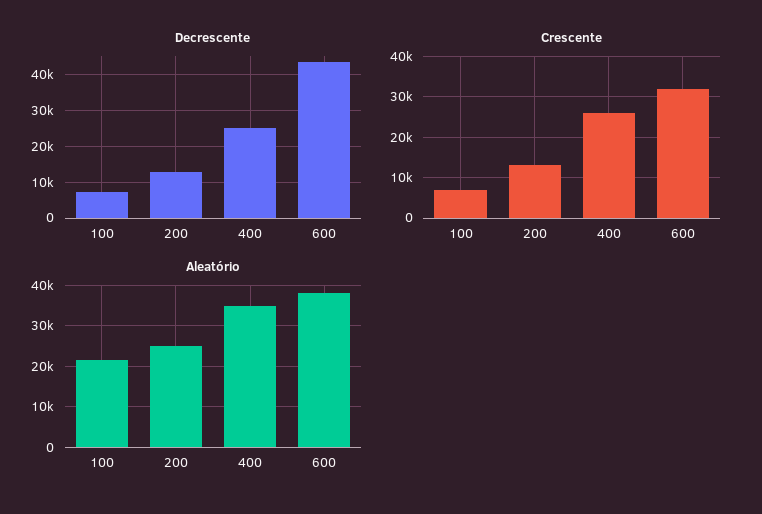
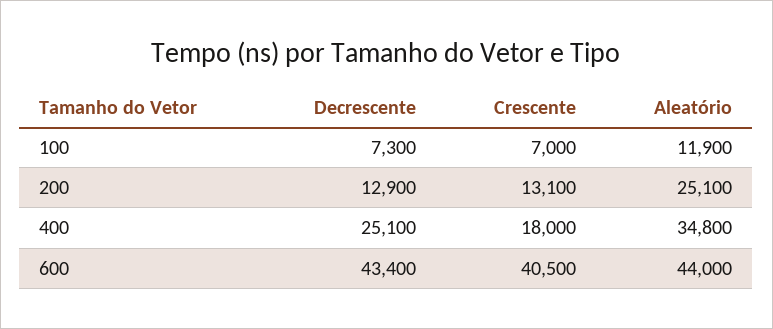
  {
    "Decrescente": {
      "100": 7300,
      "200": 12900,
      "400": 25100,
      "600": 43400
    },
    "Crescente": {
      "100": 7000,
      "200": 13100,
-     "400": 26000,
+     "400": 18000,
-     "600": 32000
+     "600": 40500
    },
    "Aleatório": {
-     "100": 22000,
+     "100": 11900,
      "200": 25100,
      "400": 34800,
-     "600": 38000
+     "600": 44000
    }
  }

